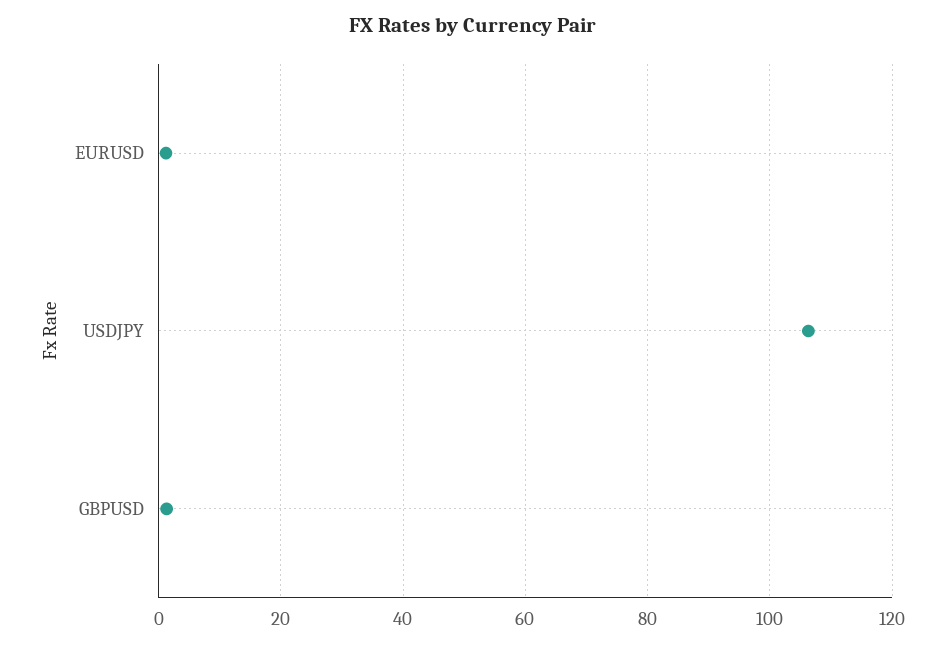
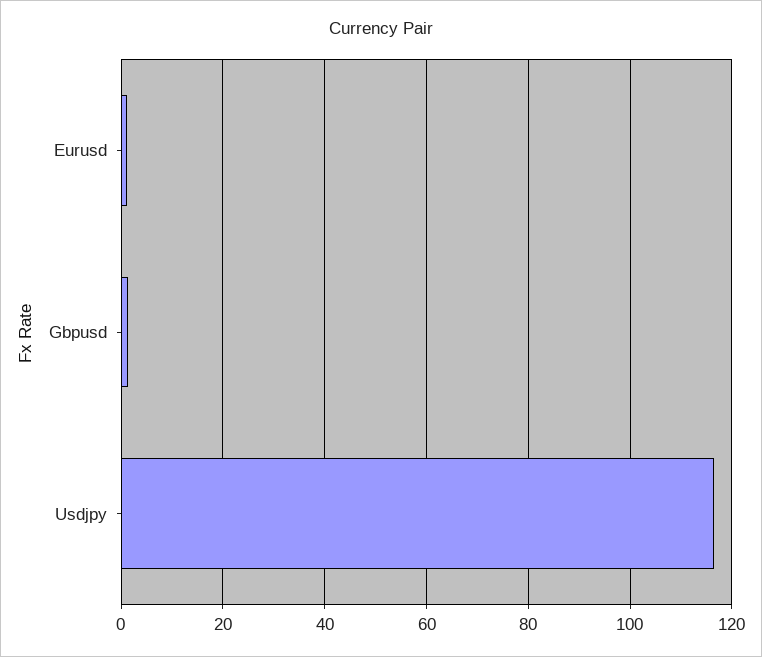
  {
    "EURUSD": 2,
-   "USDJPY": 106,
+   "USDJPY": 116,
    "GBPUSD": 2
  }

